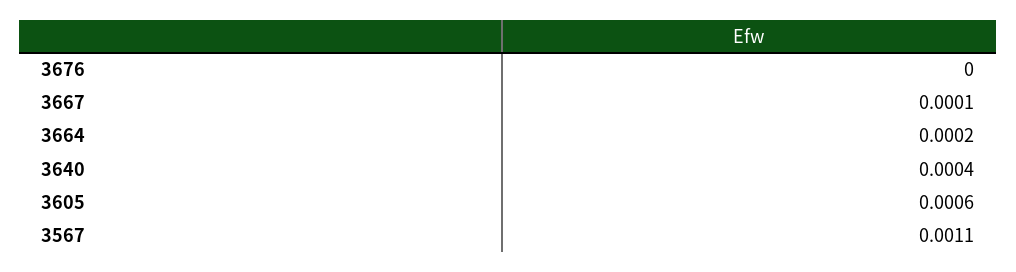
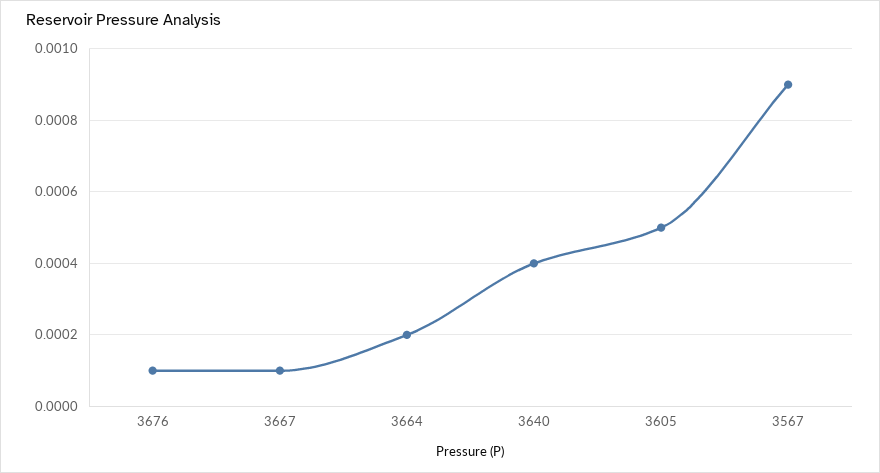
  {
-   "3676": 0,
+   "3676": 0.0001,
    "3667": 0.0001,
    "3664": 0.0002,
    "3640": 0.0004,
-   "3605": 0.0006,
+   "3605": 0.0005,
-   "3567": 0.0011
+   "3567": 0.0009
  }

